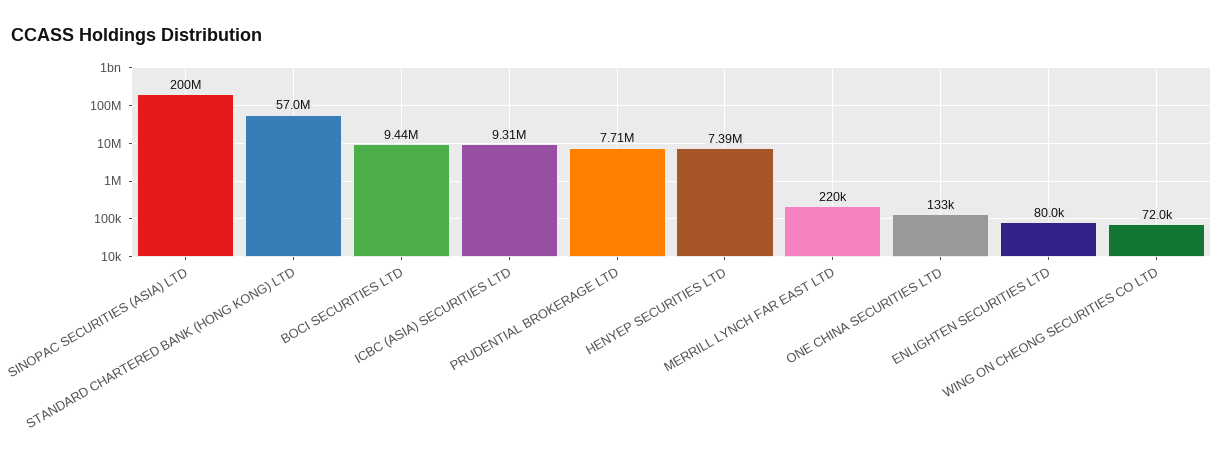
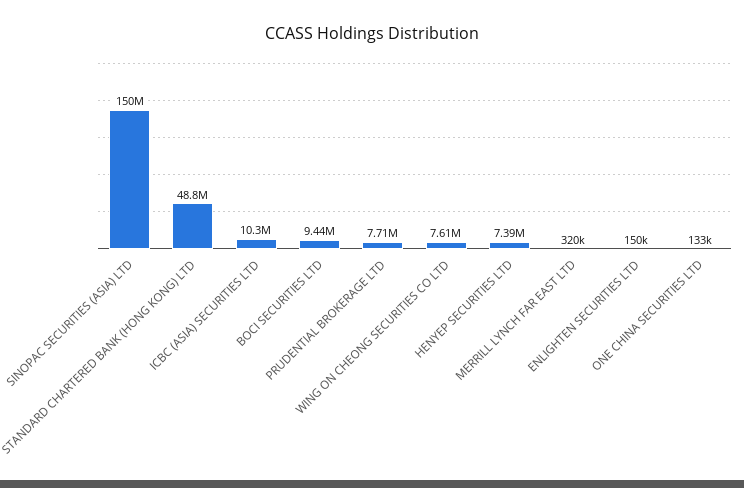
  {
-   "SINOPAC SECURITIES (ASIA) LTD": 200000000,
+   "SINOPAC SECURITIES (ASIA) LTD": 150000000,
-   "STANDARD CHARTERED BANK (HONG KONG) LTD": 57000000,
+   "STANDARD CHARTERED BANK (HONG KONG) LTD": 48800000,
    "BOCI SECURITIES LTD": 9440000,
-   "ICBC (ASIA) SECURITIES LTD": 9310000,
+   "ICBC (ASIA) SECURITIES LTD": 10300000,
    "PRUDENTIAL BROKERAGE LTD": 7710000,
    "HENYEP SECURITIES LTD": 7390000,
-   "MERRILL LYNCH FAR EAST LTD": 220000,
+   "MERRILL LYNCH FAR EAST LTD": 320000,
    "ONE CHINA SECURITIES LTD": 133000,
-   "ENLIGHTEN SECURITIES LTD": 80000,
+   "ENLIGHTEN SECURITIES LTD": 150000,
-   "WING ON CHEONG SECURITIES CO LTD": 72000
+   "WING ON CHEONG SECURITIES CO LTD": 7610000
  }

